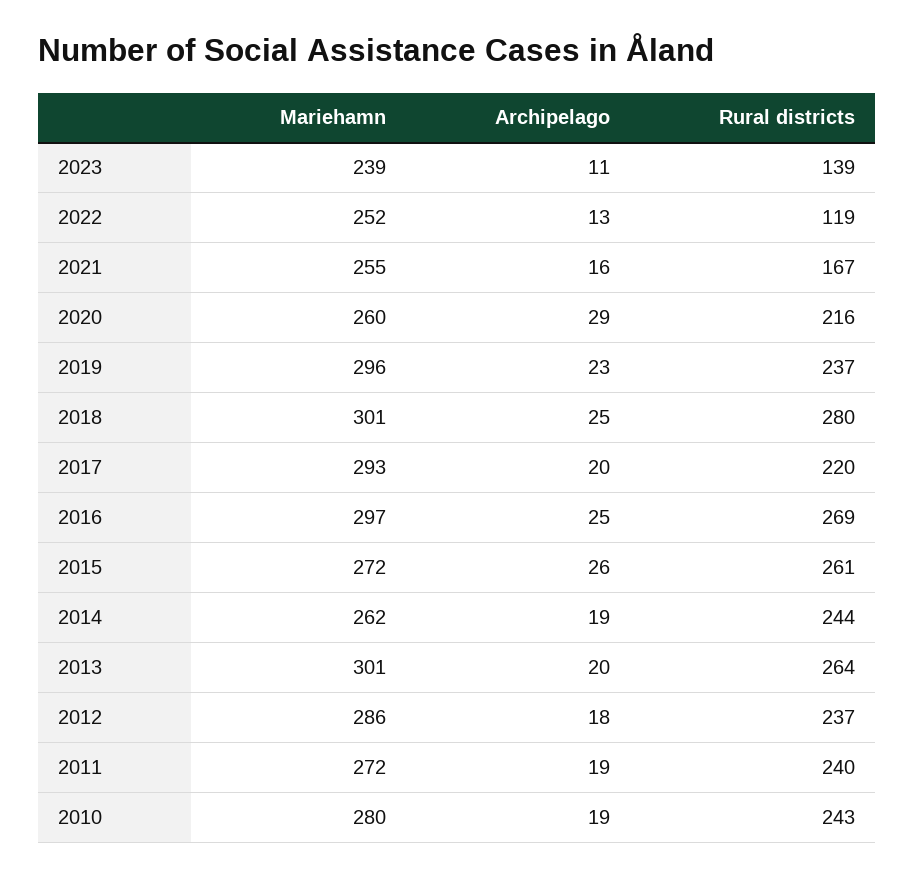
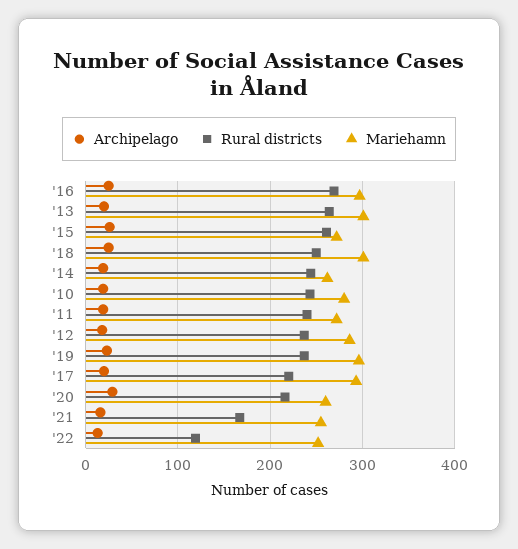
  {
    "Mariehamn": {
-     "2023": 239,
      "2022": 252,
      "2021": 255,
      "2020": 260,
      "2019": 296,
      "2018": 301,
      "2017": 293,
      "2016": 297,
      "2015": 272,
      "2014": 262,
      "2013": 301,
      "2012": 286,
      "2011": 272,
      "2010": 280
    },
    "Archipelago": {
-     "2023": 11,
      "2022": 13,
      "2021": 16,
      "2020": 29,
      "2019": 23,
      "2018": 25,
      "2017": 20,
      "2016": 25,
      "2015": 26,
      "2014": 19,
      "2013": 20,
      "2012": 18,
      "2011": 19,
      "2010": 19
    },
    "Rural districts": {
-     "2023": 139,
      "2022": 119,
      "2021": 167,
      "2020": 216,
      "2019": 237,
-     "2018": 280,
+     "2018": 250,
      "2017": 220,
      "2016": 269,
      "2015": 261,
      "2014": 244,
      "2013": 264,
      "2012": 237,
      "2011": 240,
      "2010": 243
    }
  }

